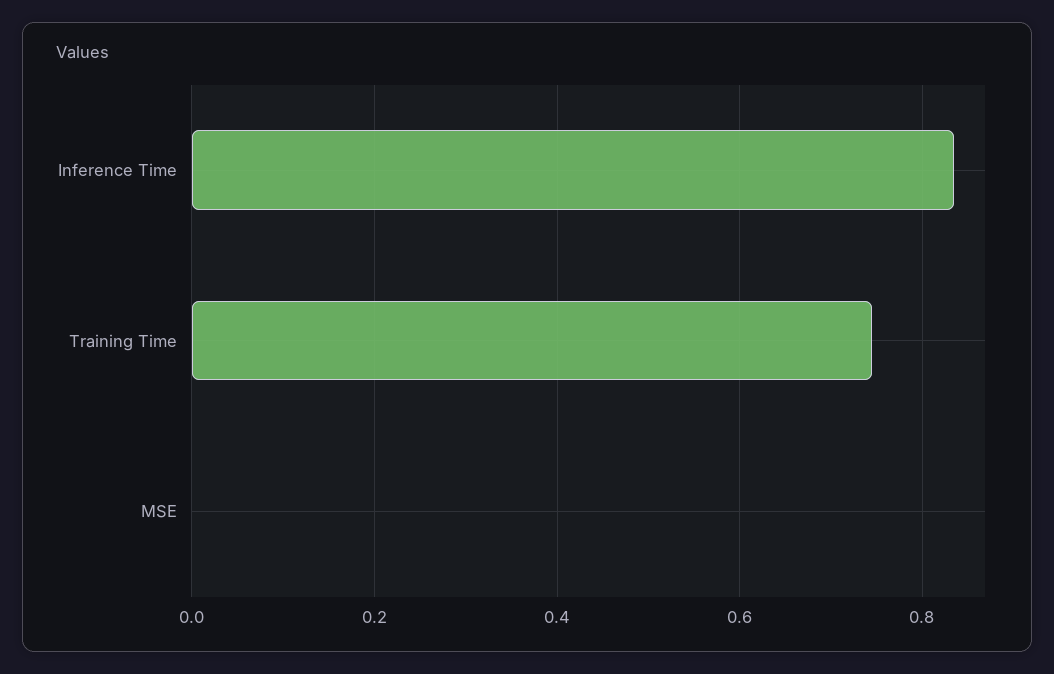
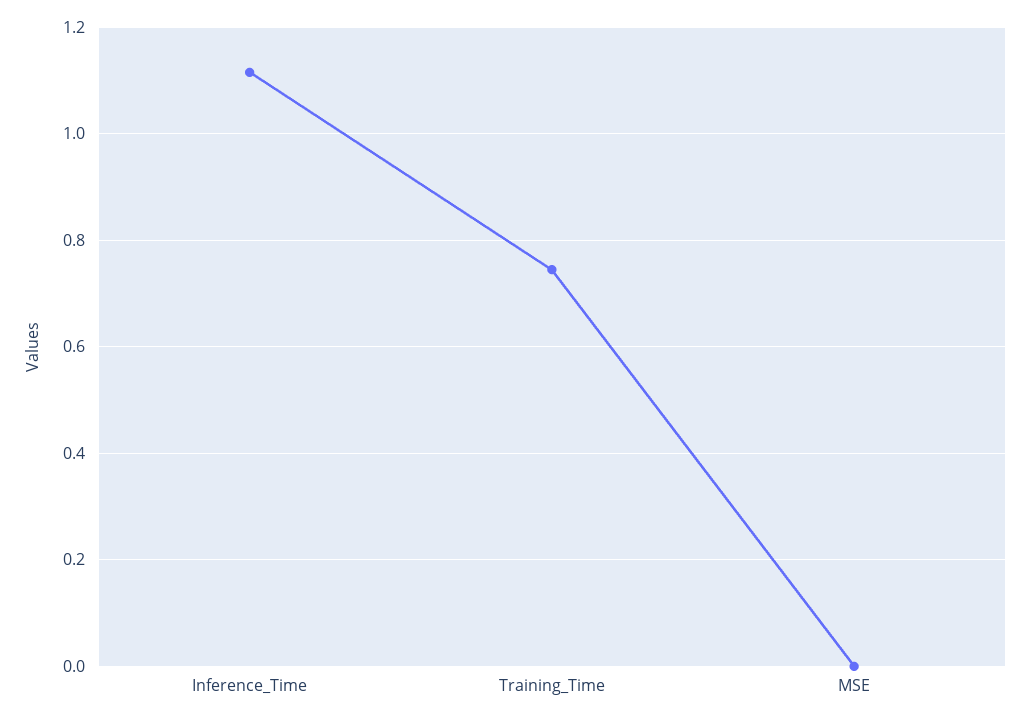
  {
-   "Inference Time": 0.84,
+   "Inference Time": 1.12,
    "Training Time": 0.74,
    "MSE": 0
  }

